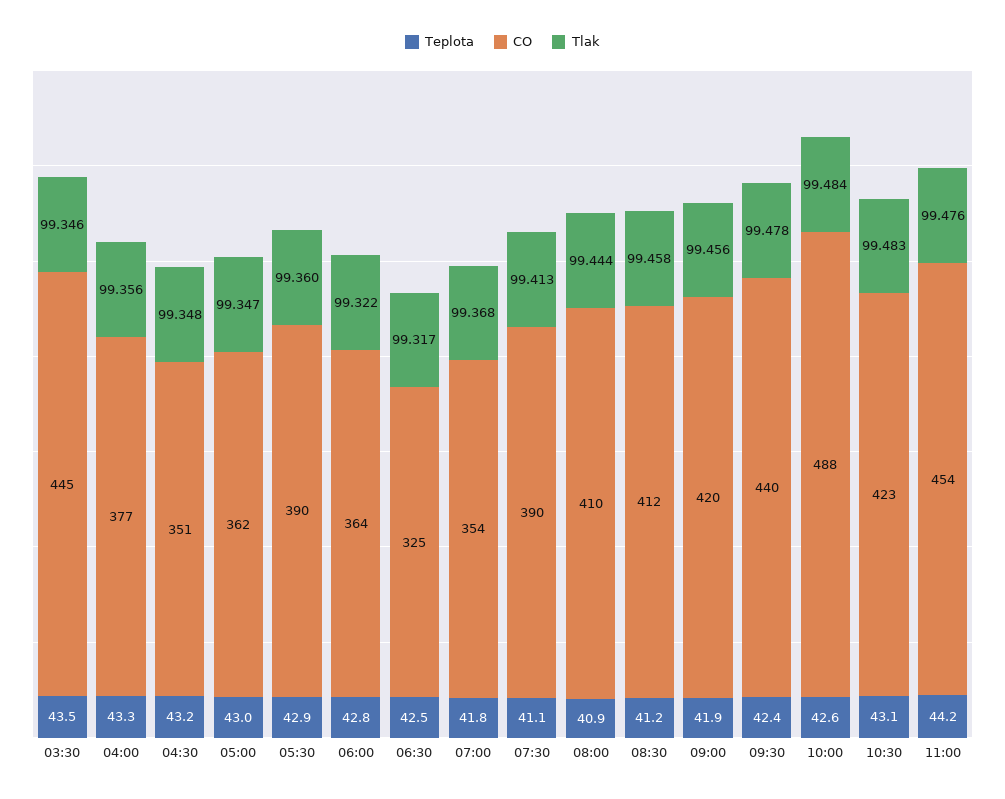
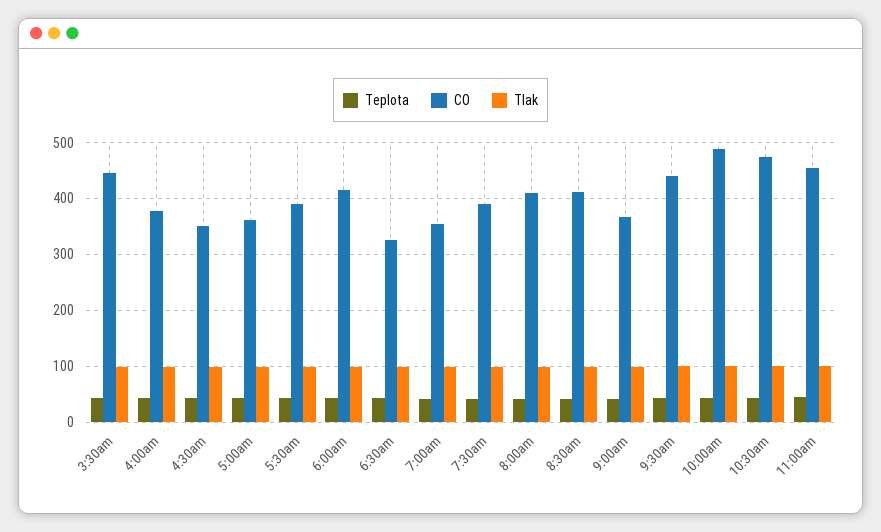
  {
    "Teplota": {
      "03:30": 43.5,
      "04:00": 43.3,
      "04:30": 43.2,
      "05:00": 43,
      "05:30": 42.9,
      "06:00": 42.8,
      "06:30": 42.5,
      "07:00": 41.8,
      "07:30": 41.1,
      "08:00": 40.9,
      "08:30": 41.2,
      "09:00": 41.9,
      "09:30": 42.4,
      "10:00": 42.6,
      "10:30": 43.1,
      "11:00": 44.2
    },
    "CO": {
      "03:30": 445,
      "04:00": 377,
      "04:30": 351,
      "05:00": 362,
      "05:30": 390,
-     "06:00": 364,
+     "06:00": 420,
      "06:30": 325,
      "07:00": 354,
      "07:30": 390,
      "08:00": 410,
      "08:30": 412,
-     "09:00": 420,
+     "09:00": 360,
      "09:30": 440,
      "10:00": 488,
-     "10:30": 423,
+     "10:30": 480,
      "11:00": 454
    },
    "Tlak": {
      "03:30": 99.346,
      "04:00": 99.356,
      "04:30": 99.348,
      "05:00": 99.347,
      "05:30": 99.36,
      "06:00": 99.322,
      "06:30": 99.317,
      "07:00": 99.368,
      "07:30": 99.413,
      "08:00": 99.444,
      "08:30": 99.458,
      "09:00": 99.456,
      "09:30": 99.478,
      "10:00": 99.484,
      "10:30": 99.483,
      "11:00": 99.476
    }
  }

